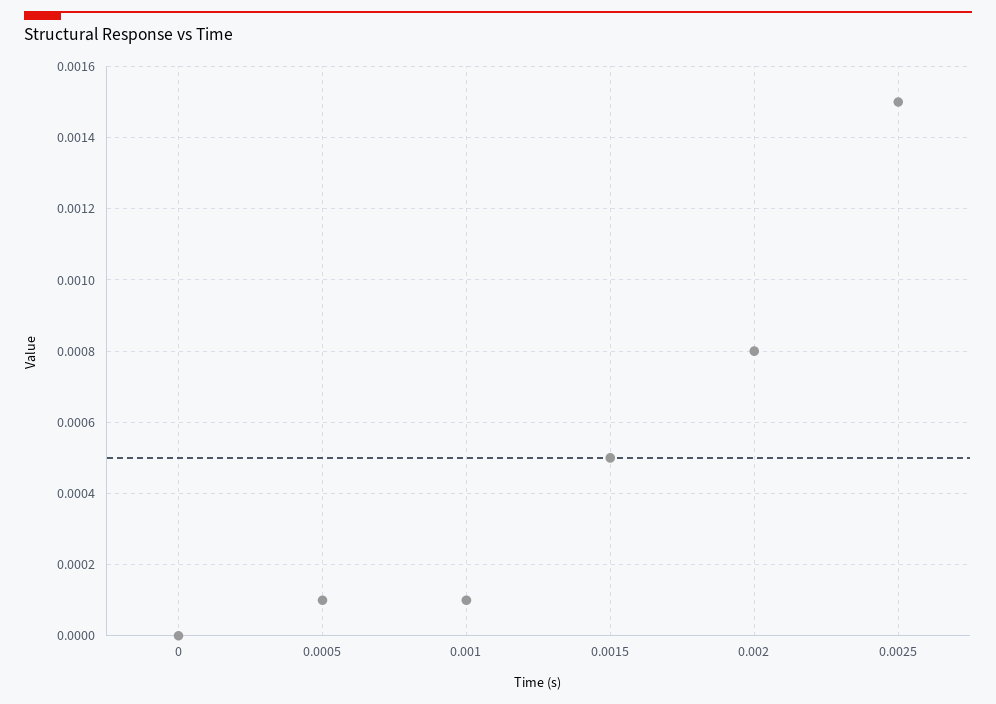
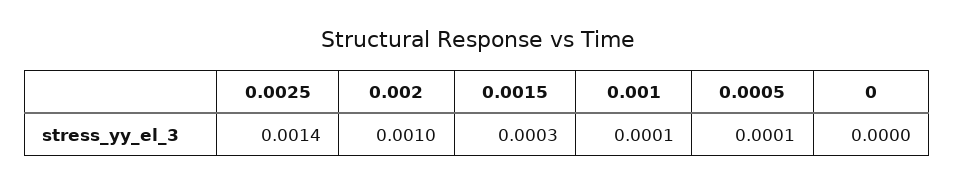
  {
    "0": 0,
    "0.0005": 0.0001,
    "0.001": 0.0001,
-   "0.0015": 0.0005,
+   "0.0015": 0.0003,
-   "0.002": 0.0008,
+   "0.002": 0.001,
-   "0.0025": 0.0015
+   "0.0025": 0.0014
  }

